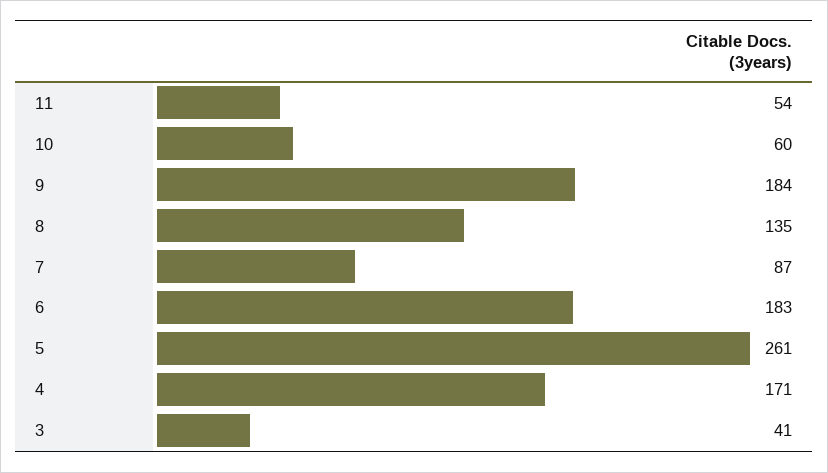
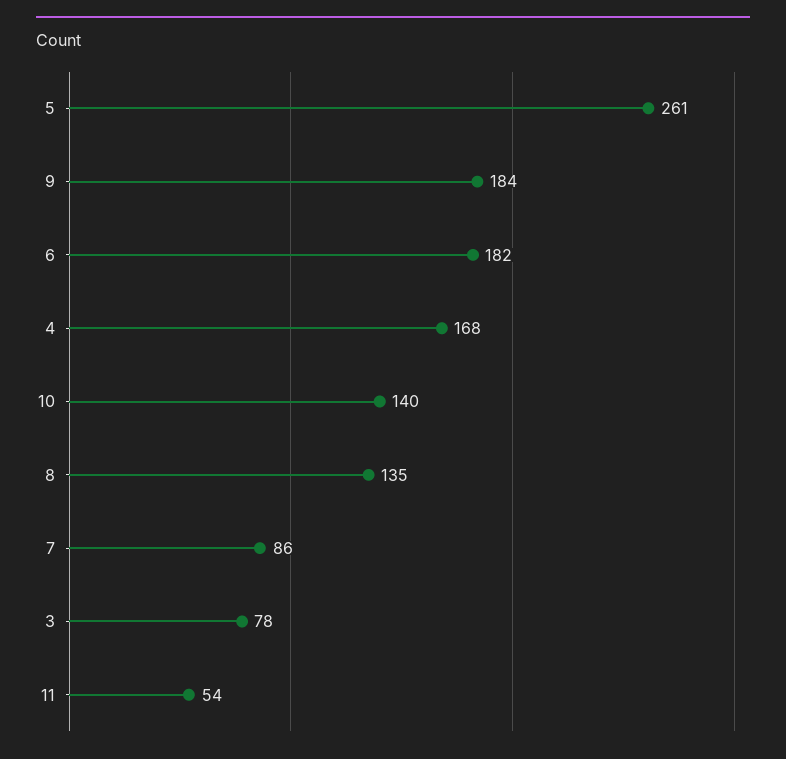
  {
    "11": 54,
-   "10": 60,
+   "10": 140,
    "9": 184,
    "8": 135,
-   "7": 87,
+   "7": 86,
-   "6": 183,
+   "6": 182,
    "5": 261,
-   "4": 171,
+   "4": 168,
-   "3": 41
+   "3": 78
  }

